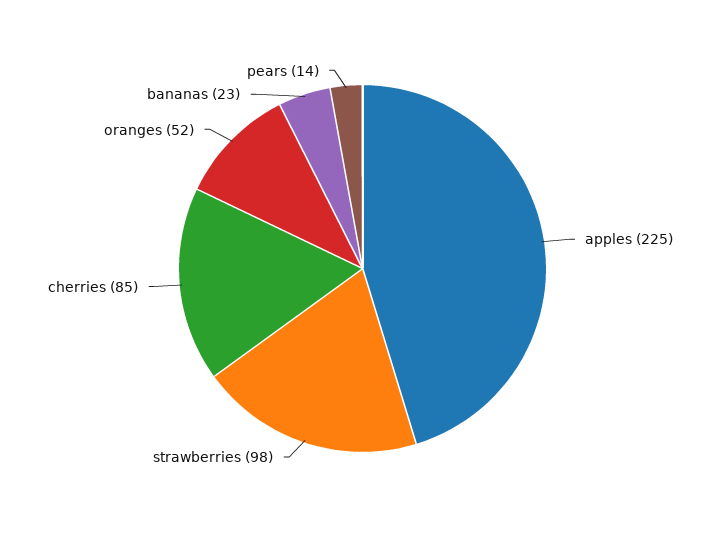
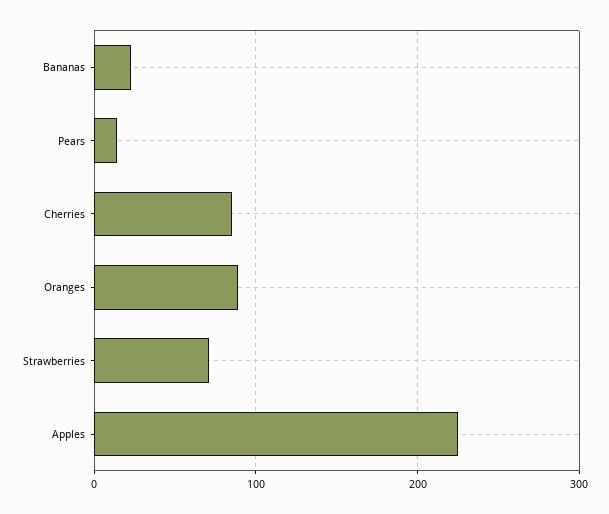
  {
    "apples": 225,
-   "strawberries": 98,
+   "strawberries": 70,
    "cherries": 85,
-   "oranges": 52,
+   "oranges": 90,
    "bananas": 23,
    "pears": 14
  }

